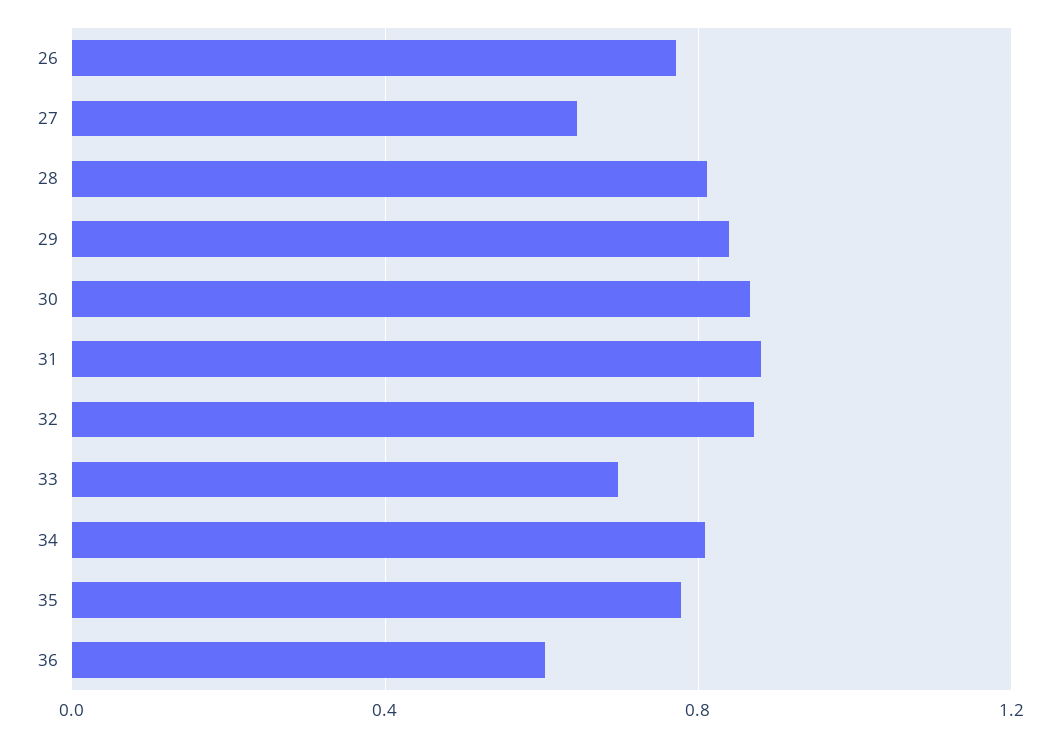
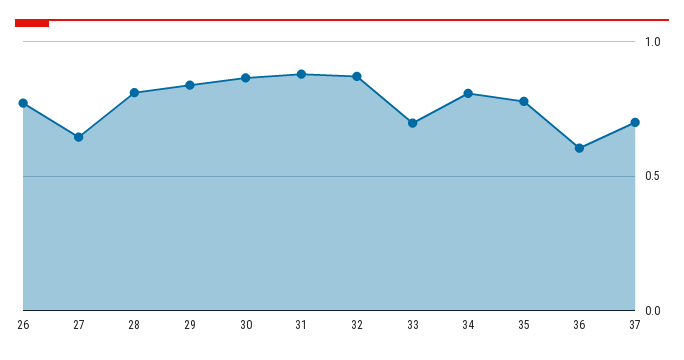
  {
    "26": 0.75,
    "27": 0.65,
    "28": 0.8,
    "29": 0.85,
    "30": 0.85,
    "31": 0.9,
    "32": 0.85,
    "33": 0.7,
    "34": 0.8,
    "35": 0.8,
-   "36": 0.6
+   "36": 0.6,
+   "37": 0.7
  }

